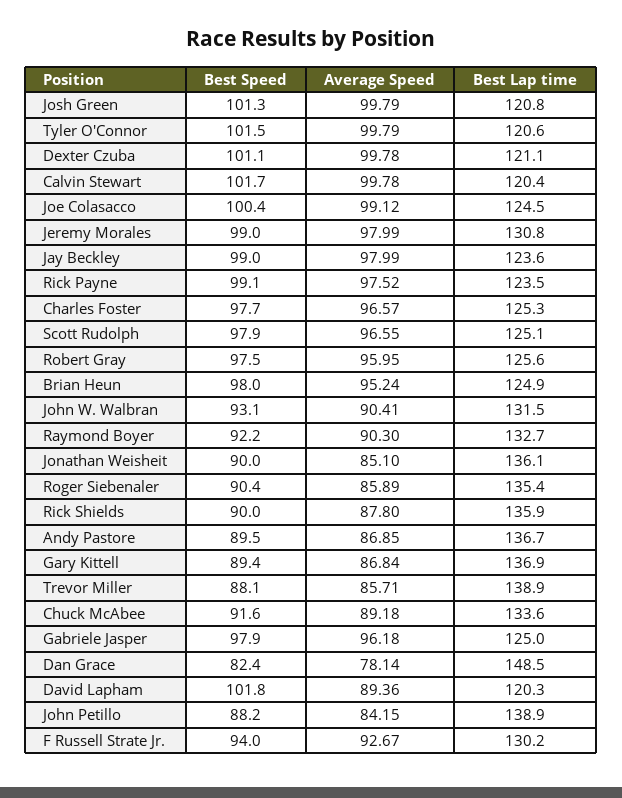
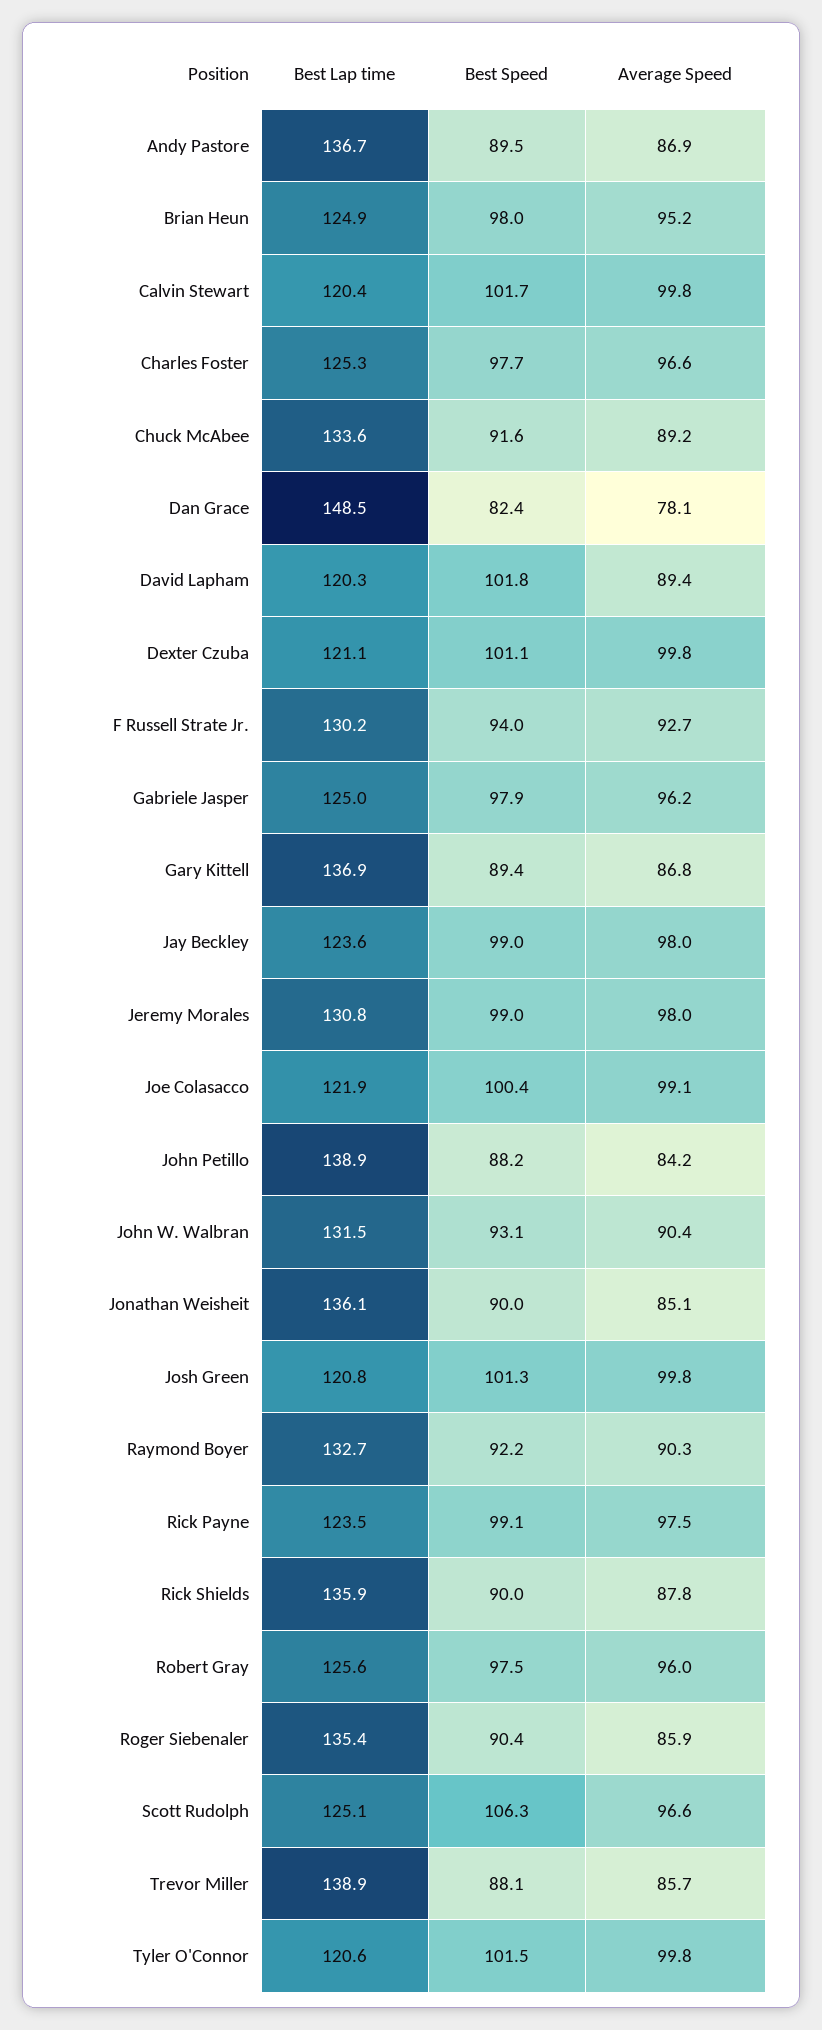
  {
    "Best Speed": {
      "Josh Green": 101.3,
      "Tyler O'Connor": 101.5,
      "Dexter Czuba": 101.1,
      "Calvin Stewart": 101.7,
      "Joe Colasacco": 100.4,
      "Jeremy Morales": 99,
      "Jay Beckley": 99,
      "Rick Payne": 99.1,
      "Charles Foster": 97.7,
-     "Scott Rudolph": 97.9,
+     "Scott Rudolph": 106.3,
      "Robert Gray": 97.5,
      "Brian Heun": 98,
      "John W. Walbran": 93.1,
      "Raymond Boyer": 92.2,
      "Jonathan Weisheit": 90,
      "Roger Siebenaler": 90.4,
      "Rick Shields": 90,
      "Andy Pastore": 89.5,
      "Gary Kittell": 89.4,
      "Trevor Miller": 88.1,
      "Chuck McAbee": 91.6,
      "Gabriele Jasper": 97.9,
      "Dan Grace": 82.4,
      "David Lapham": 101.8,
      "John Petillo": 88.2,
      "F Russell Strate Jr.": 94
    },
    "Average Speed": {
      "Josh Green": 99.79,
      "Tyler O'Connor": 99.79,
      "Dexter Czuba": 99.78,
      "Calvin Stewart": 99.78,
      "Joe Colasacco": 99.12,
      "Jeremy Morales": 97.99,
      "Jay Beckley": 97.99,
      "Rick Payne": 97.52,
      "Charles Foster": 96.57,
      "Scott Rudolph": 96.55,
      "Robert Gray": 95.95,
      "Brian Heun": 95.24,
      "John W. Walbran": 90.41,
      "Raymond Boyer": 90.3,
      "Jonathan Weisheit": 85.1,
      "Roger Siebenaler": 85.89,
      "Rick Shields": 87.8,
      "Andy Pastore": 86.85,
      "Gary Kittell": 86.84,
      "Trevor Miller": 85.71,
      "Chuck McAbee": 89.18,
      "Gabriele Jasper": 96.18,
      "Dan Grace": 78.14,
      "David Lapham": 89.36,
      "John Petillo": 84.15,
      "F Russell Strate Jr.": 92.67
    },
    "Best Lap time": {
      "Josh Green": 120.8,
      "Tyler O'Connor": 120.6,
      "Dexter Czuba": 121.1,
      "Calvin Stewart": 120.4,
-     "Joe Colasacco": 124.5,
+     "Joe Colasacco": 121.9,
      "Jeremy Morales": 130.8,
      "Jay Beckley": 123.6,
      "Rick Payne": 123.5,
      "Charles Foster": 125.3,
      "Scott Rudolph": 125.1,
      "Robert Gray": 125.6,
      "Brian Heun": 124.9,
      "John W. Walbran": 131.5,
      "Raymond Boyer": 132.7,
      "Jonathan Weisheit": 136.1,
      "Roger Siebenaler": 135.4,
      "Rick Shields": 135.9,
      "Andy Pastore": 136.7,
      "Gary Kittell": 136.9,
      "Trevor Miller": 138.9,
      "Chuck McAbee": 133.6,
      "Gabriele Jasper": 125,
      "Dan Grace": 148.5,
      "David Lapham": 120.3,
      "John Petillo": 138.9,
      "F Russell Strate Jr.": 130.2
    }
  }

